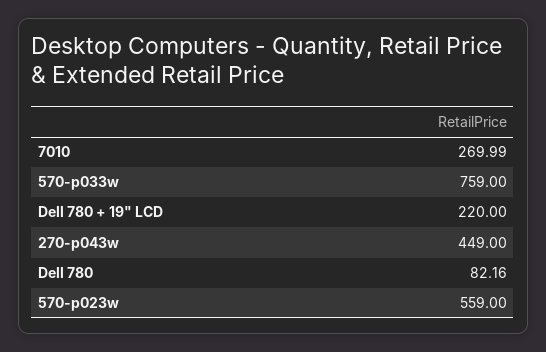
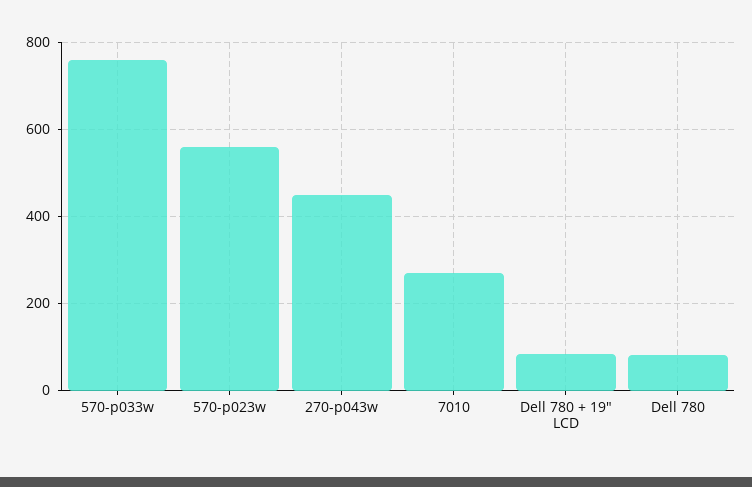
  {
    "7010": 269.99,
    "570-p033w": 759,
-   "Dell 780 + 19\" LCD": 220,
+   "Dell 780 + 19\" LCD": 80,
    "270-p043w": 449,
    "Dell 780": 82.16,
    "570-p023w": 559
  }

